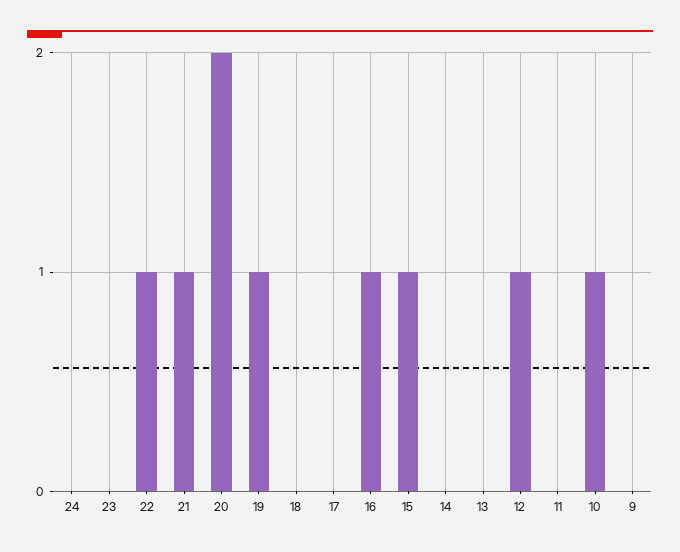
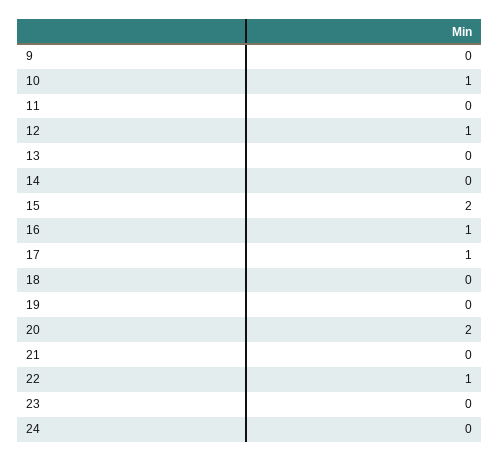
  {
    "24": 0,
    "23": 0,
    "22": 1,
-   "21": 1,
+   "21": 0,
    "20": 2,
-   "19": 1,
+   "19": 0,
    "18": 0,
-   "17": 0,
+   "17": 1,
    "16": 1,
-   "15": 1,
+   "15": 2,
    "14": 0,
    "13": 0,
    "12": 1,
    "11": 0,
    "10": 1,
    "9": 0
  }

